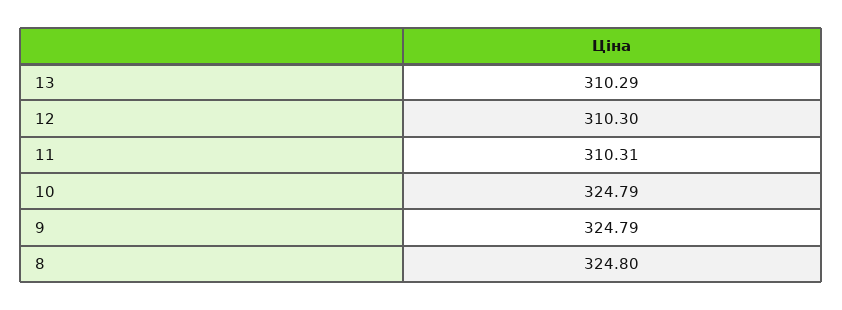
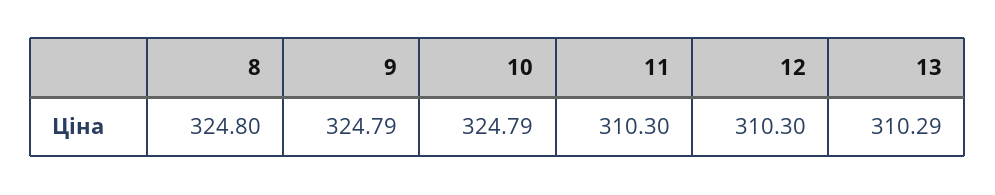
  {
    "13": 310.29,
    "12": 310.3,
-   "11": 310.31,
+   "11": 310.3,
    "10": 324.79,
    "9": 324.79,
    "8": 324.8
  }

